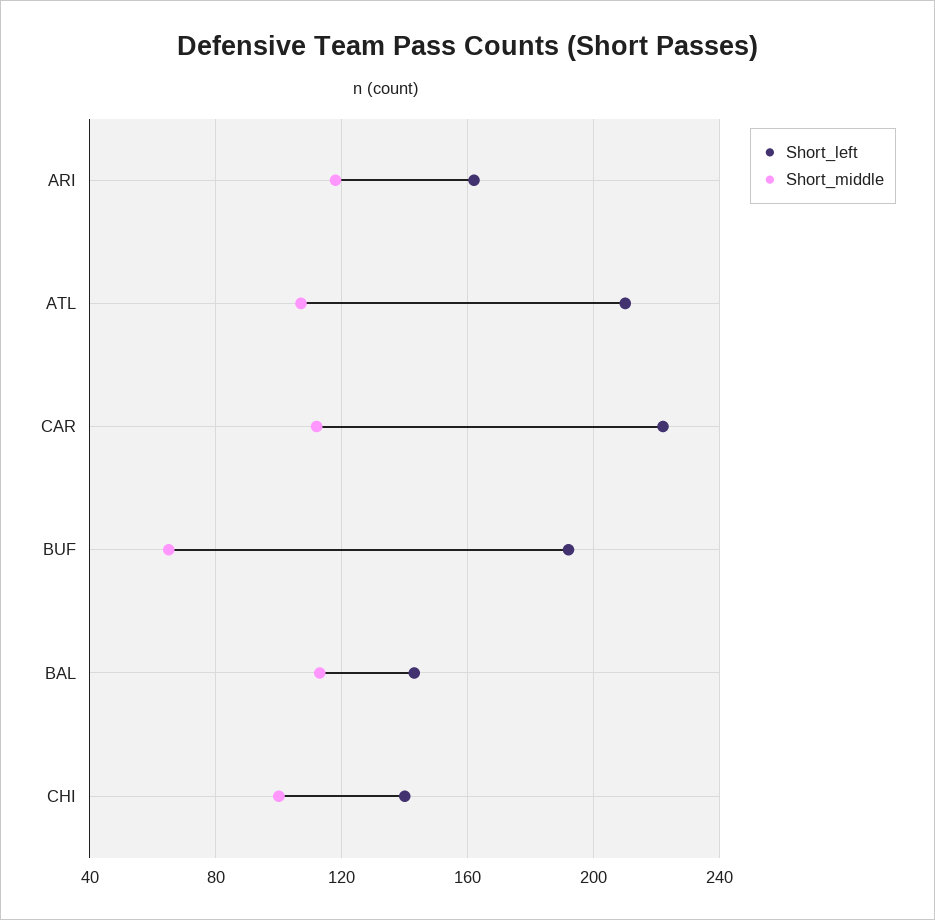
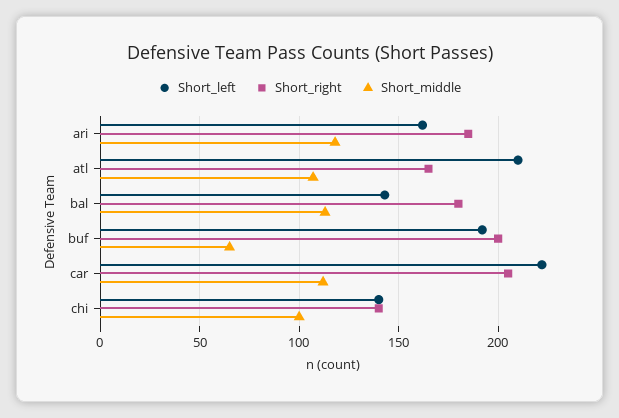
  {
    "Short_left": {
      "ARI": 160,
      "ATL": 210,
      "CAR": 220,
      "BUF": 190,
      "BAL": 145,
      "CHI": 140
    },
    "Short_middle": {
      "ARI": 120,
      "ATL": 105,
      "CAR": 110,
      "BUF": 65,
      "BAL": 115,
      "CHI": 100
-   }
+   },
+   "Short_right": {
+     "ARI": 185,
+     "ATL": 165,
+     "BAL": 180,
+     "BUF": 200,
+     "CAR": 205,
+     "CHI": 140
+   }
  }

